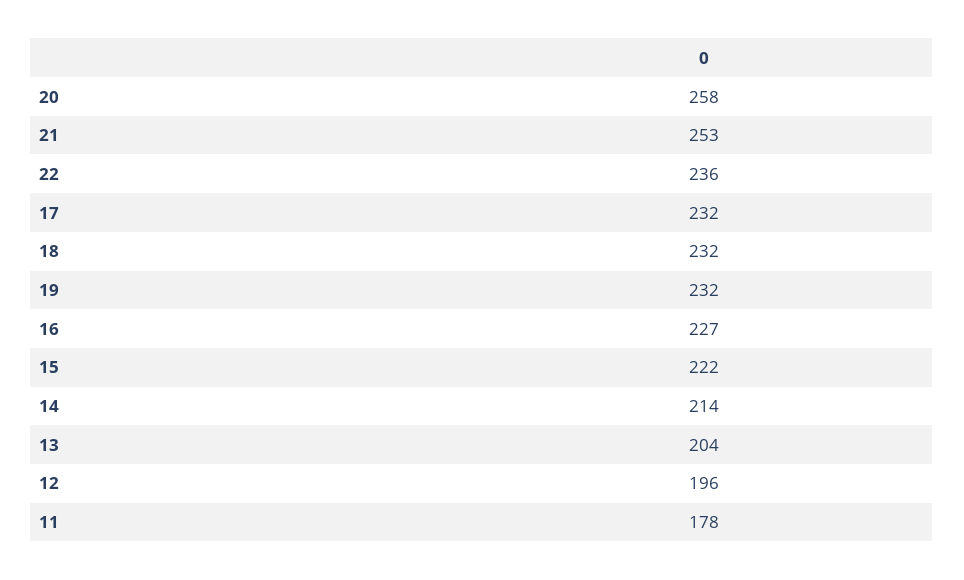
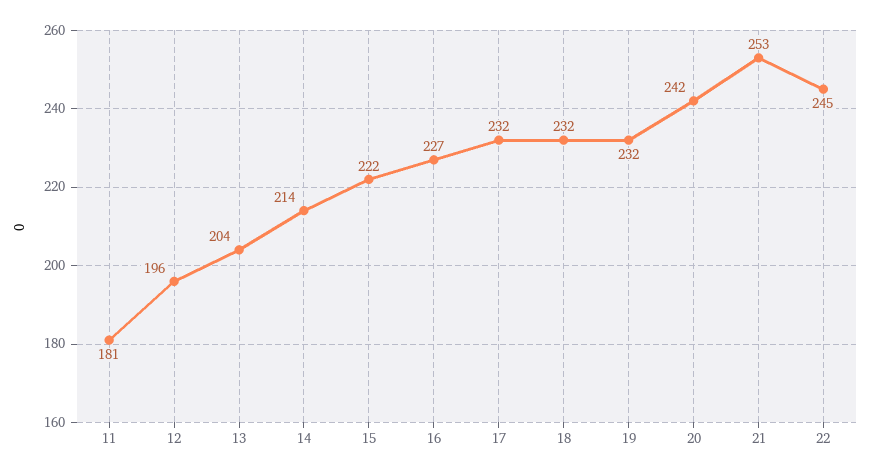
  {
-   "20": 258,
+   "20": 242,
    "21": 253,
-   "22": 236,
+   "22": 245,
    "17": 232,
    "18": 232,
    "19": 232,
    "16": 227,
    "15": 222,
    "14": 214,
    "13": 204,
    "12": 196,
-   "11": 178
+   "11": 181
  }

